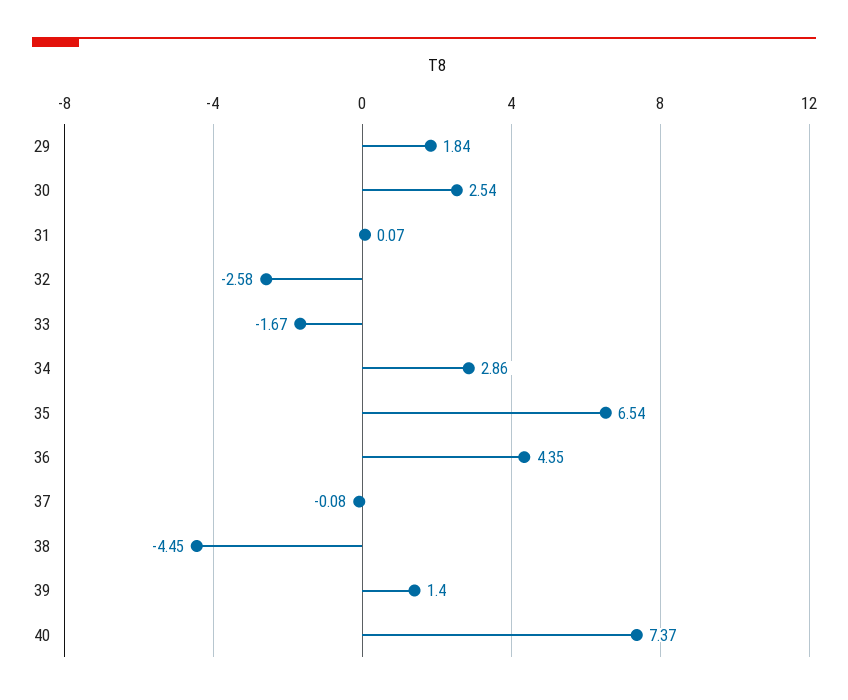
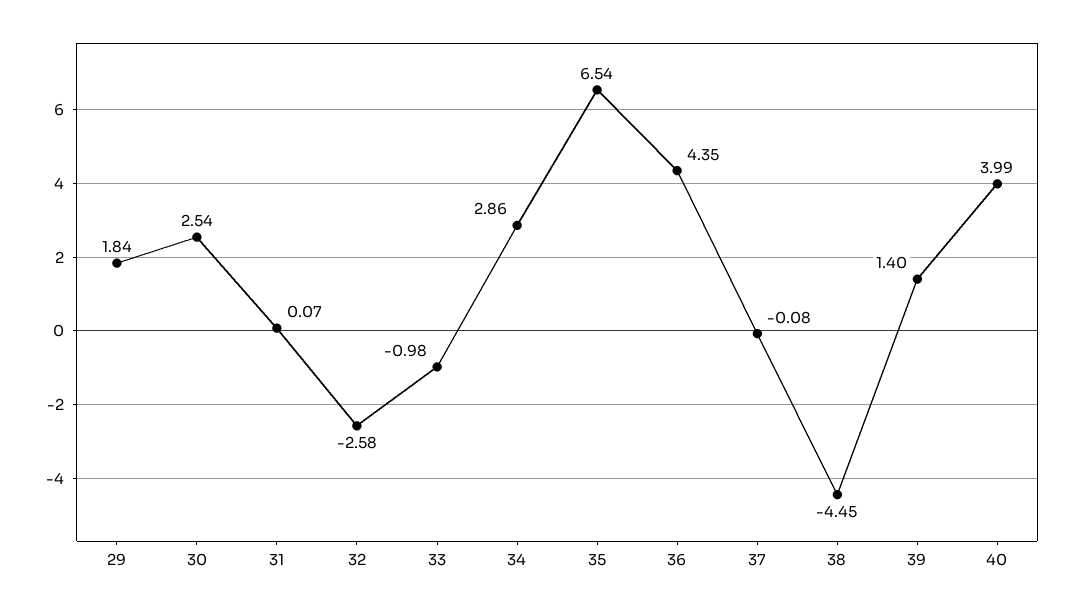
  {
    "29": 1.84,
    "30": 2.54,
    "31": 0.07,
    "32": -2.58,
-   "33": -1.67,
+   "33": -0.98,
    "34": 2.86,
    "35": 6.54,
    "36": 4.35,
    "37": -0.08,
    "38": -4.45,
    "39": 1.4,
-   "40": 7.37
+   "40": 3.99
  }

